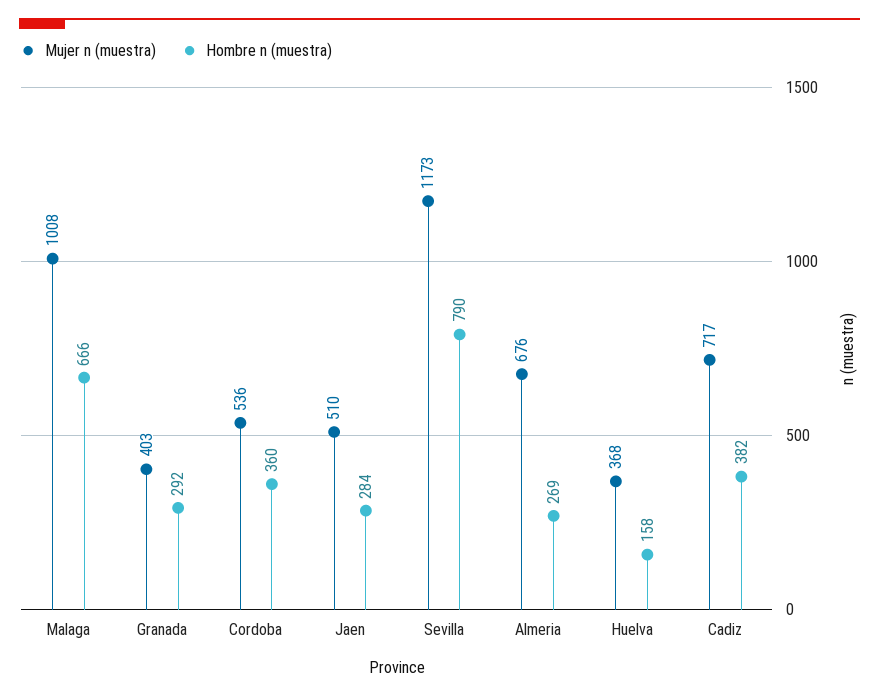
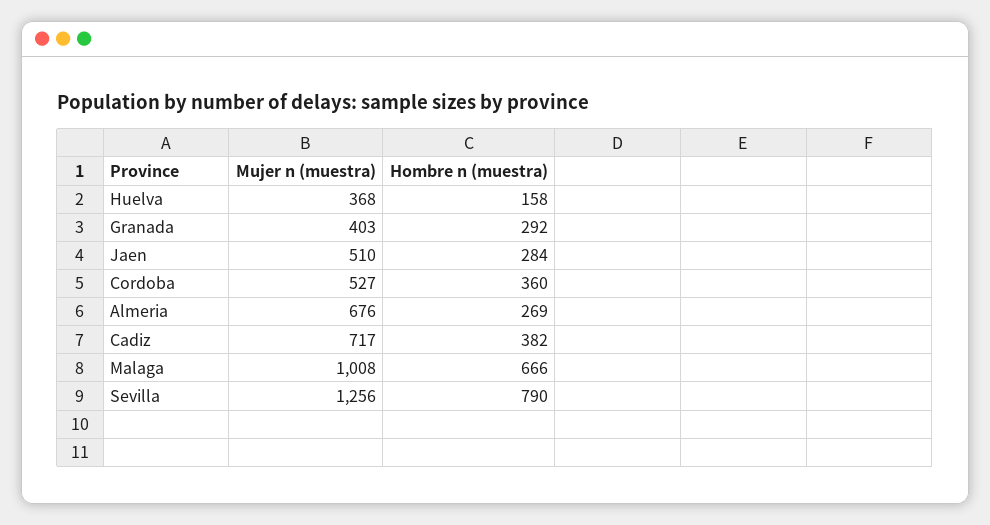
  {
    "Mujer n (muestra)": {
      "Malaga": 1008,
      "Granada": 403,
-     "Cordoba": 536,
+     "Cordoba": 527,
      "Jaen": 510,
-     "Sevilla": 1173,
+     "Sevilla": 1256,
      "Almeria": 676,
      "Huelva": 368,
      "Cadiz": 717
    },
    "Hombre n (muestra)": {
      "Malaga": 666,
      "Granada": 292,
      "Cordoba": 360,
      "Jaen": 284,
      "Sevilla": 790,
      "Almeria": 269,
      "Huelva": 158,
      "Cadiz": 382
    }
  }

